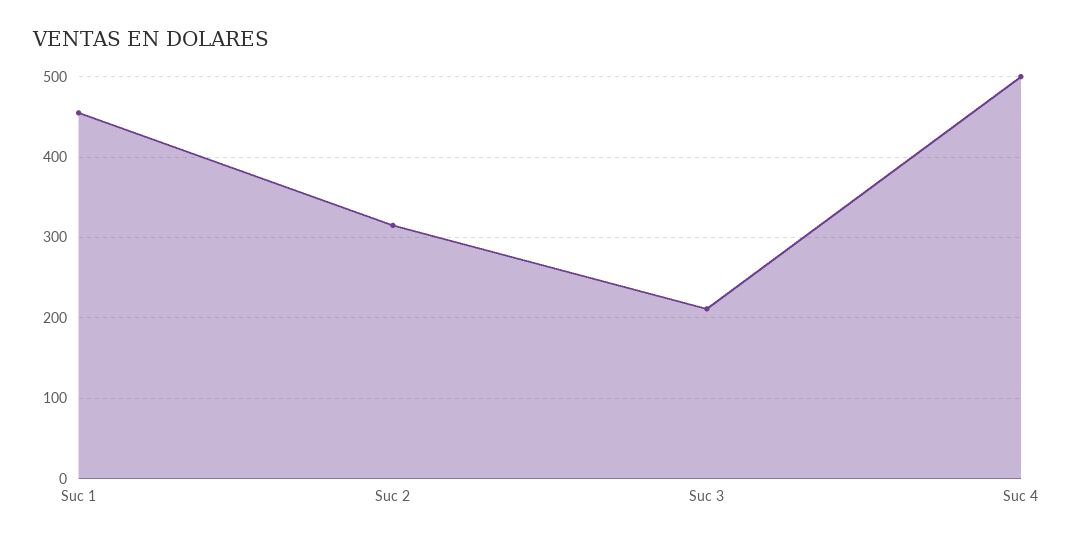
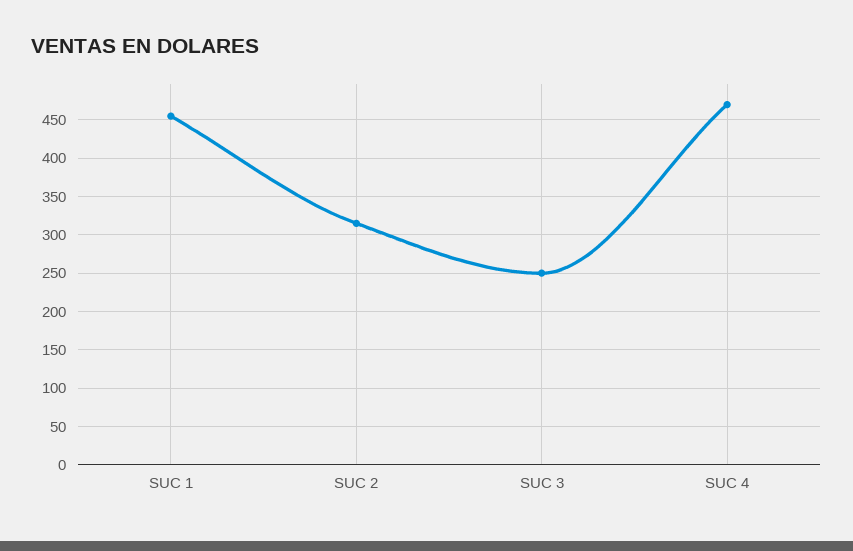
  {
    "Suc 1": 460,
    "Suc 2": 320,
-   "Suc 3": 210,
+   "Suc 3": 250,
-   "Suc 4": 500
+   "Suc 4": 470
  }

